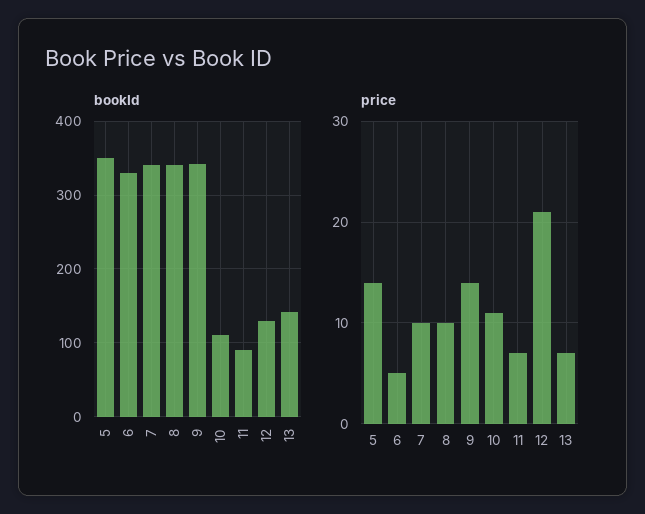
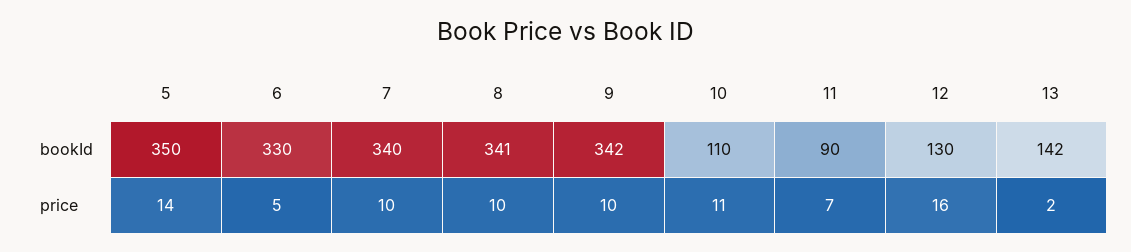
  {
    "bookId": {
      "5": 350,
      "6": 330,
      "7": 340,
      "8": 341,
      "9": 342,
      "10": 110,
      "11": 90,
      "12": 130,
      "13": 142
    },
    "price": {
      "5": 14,
      "6": 5,
      "7": 10,
      "8": 10,
-     "9": 14,
+     "9": 10,
      "10": 11,
      "11": 7,
-     "12": 21,
+     "12": 16,
-     "13": 7
+     "13": 2
    }
  }

